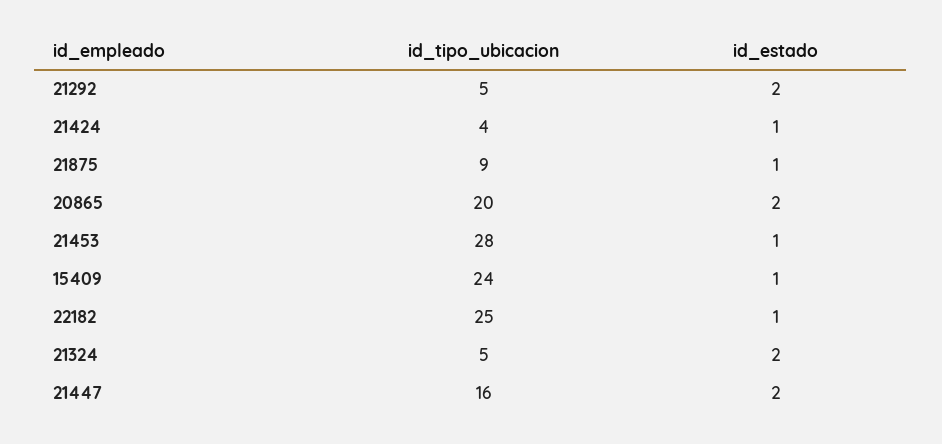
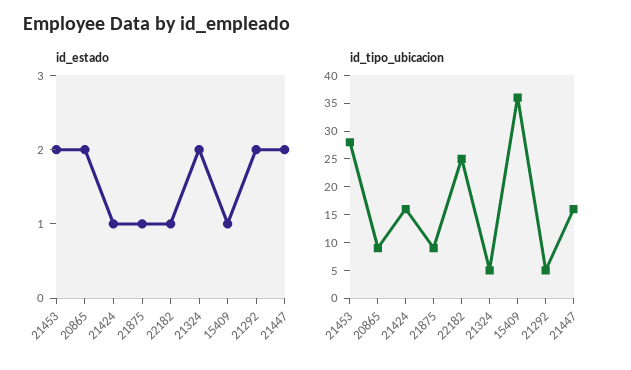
  {
    "id_tipo_ubicacion": {
      "21292": 5,
-     "21424": 4,
+     "21424": 15,
      "21875": 9,
-     "20865": 20,
+     "20865": 10,
      "21453": 28,
-     "15409": 24,
+     "15409": 35,
      "22182": 25,
      "21324": 5,
      "21447": 16
    },
    "id_estado": {
      "21292": 2,
      "21424": 1,
      "21875": 1,
      "20865": 2,
-     "21453": 1,
+     "21453": 2,
      "15409": 1,
      "22182": 1,
      "21324": 2,
      "21447": 2
    }
  }

